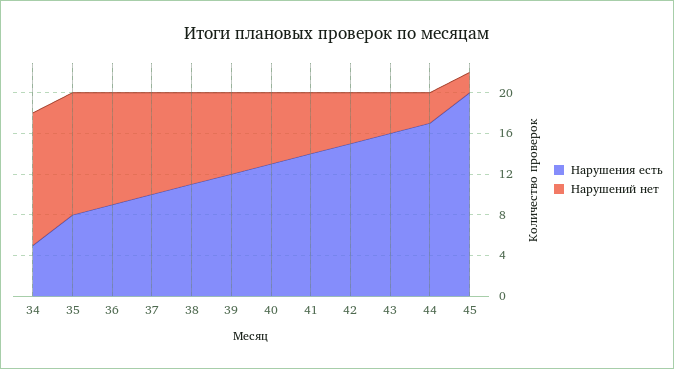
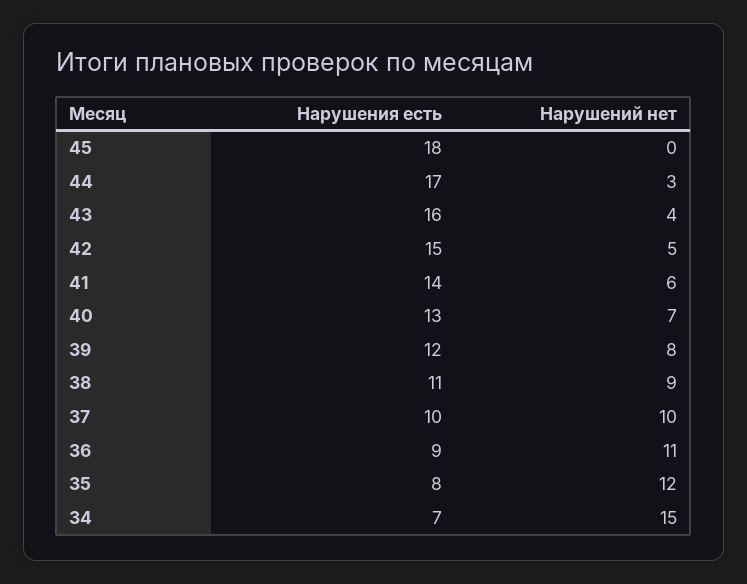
  {
    "Нарушения есть": {
-     "34": 5,
+     "34": 7,
      "35": 8,
      "36": 9,
      "37": 10,
      "38": 11,
      "39": 12,
      "40": 13,
      "41": 14,
      "42": 15,
      "43": 16,
      "44": 17,
-     "45": 20
+     "45": 18
    },
    "Нарушений нет": {
-     "34": 13,
+     "34": 15,
      "35": 12,
      "36": 11,
      "37": 10,
      "38": 9,
      "39": 8,
      "40": 7,
      "41": 6,
      "42": 5,
      "43": 4,
      "44": 3,
-     "45": 2
+     "45": 0
    }
  }

